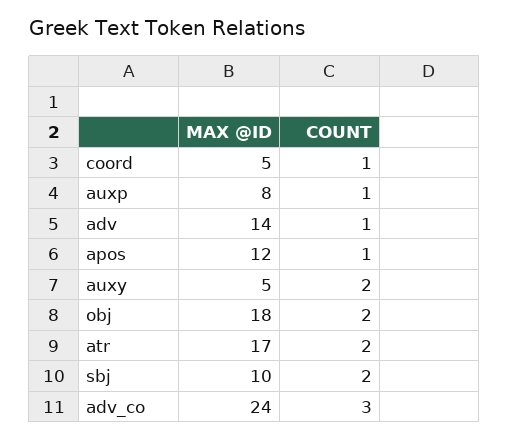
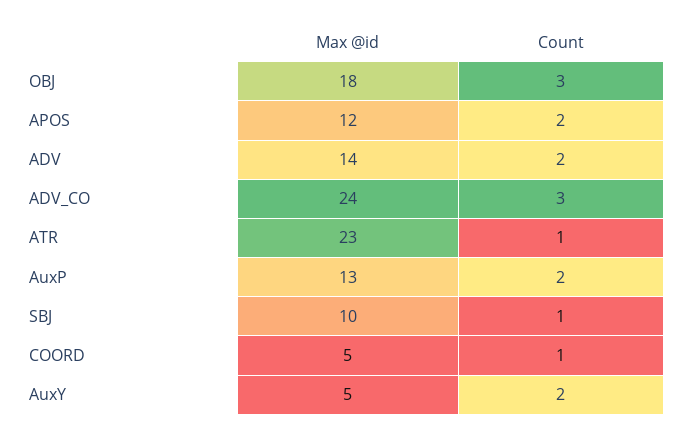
  {
    "MAX @ID": {
      "coord": 5,
-     "auxp": 8,
+     "auxp": 13,
      "adv": 14,
      "apos": 12,
      "auxy": 5,
      "obj": 18,
-     "atr": 17,
+     "atr": 23,
      "sbj": 10,
      "adv_co": 24
    },
    "COUNT": {
      "coord": 1,
-     "auxp": 1,
+     "auxp": 2,
-     "adv": 1,
+     "adv": 2,
-     "apos": 1,
+     "apos": 2,
      "auxy": 2,
-     "obj": 2,
+     "obj": 3,
-     "atr": 2,
+     "atr": 1,
-     "sbj": 2,
+     "sbj": 1,
      "adv_co": 3
    }
  }

